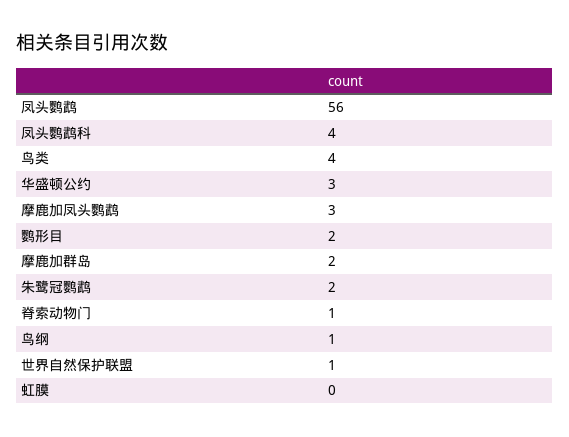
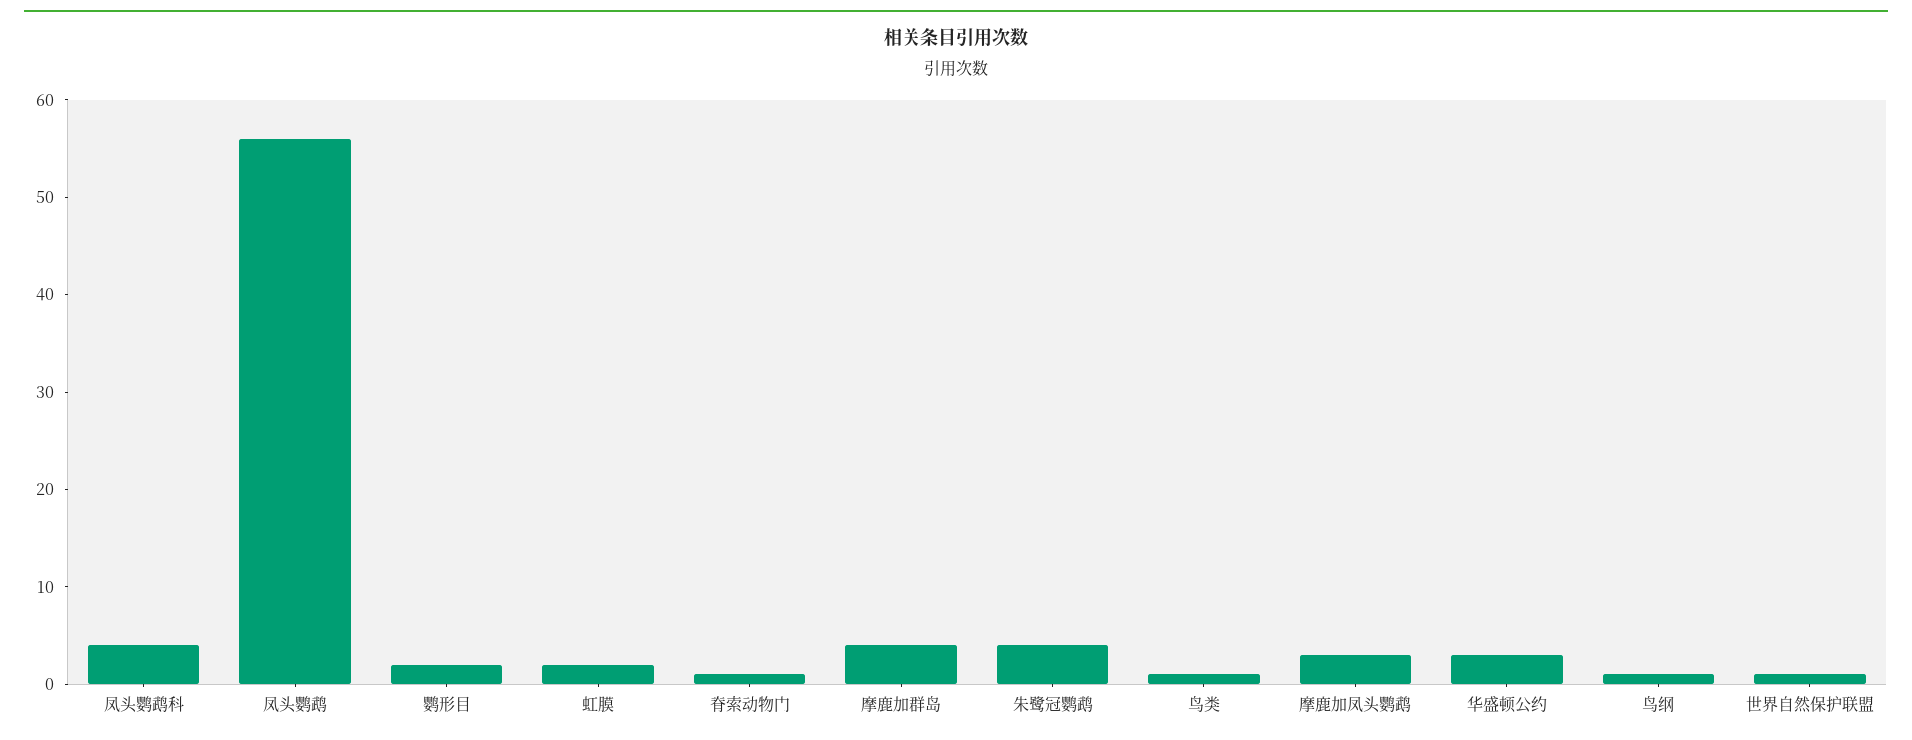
  {
    "凤头鹦鹉": 56,
    "凤头鹦鹉科": 4,
-   "鸟类": 4,
+   "鸟类": 1,
    "华盛顿公约": 3,
    "摩鹿加凤头鹦鹉": 3,
    "鹦形目": 2,
-   "摩鹿加群岛": 2,
+   "摩鹿加群岛": 4,
-   "朱鹭冠鹦鹉": 2,
+   "朱鹭冠鹦鹉": 4,
    "脊索动物门": 1,
    "鸟纲": 1,
    "世界自然保护联盟": 1,
-   "虹膜": 0
+   "虹膜": 2
  }

